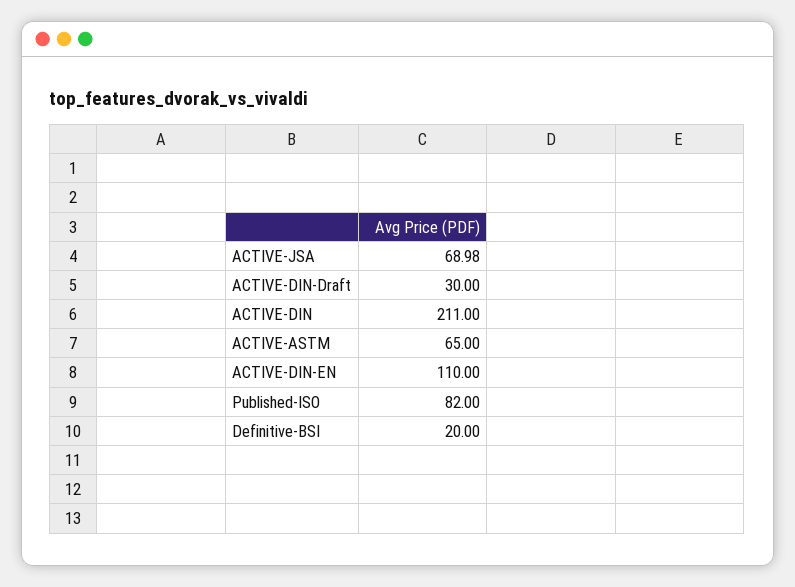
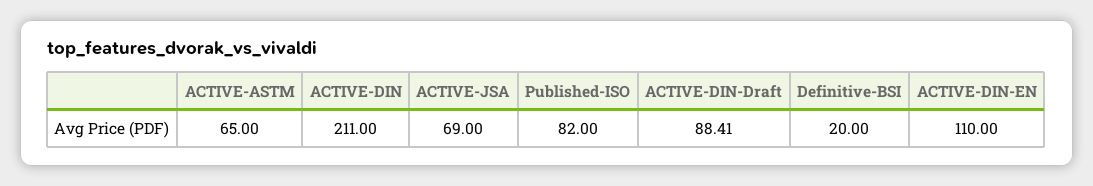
  {
-   "ACTIVE-JSA": 68.98,
+   "ACTIVE-JSA": 69,
-   "ACTIVE-DIN-Draft": 30,
+   "ACTIVE-DIN-Draft": 88.41,
    "ACTIVE-DIN": 211,
    "ACTIVE-ASTM": 65,
    "ACTIVE-DIN-EN": 110,
    "Published-ISO": 82,
    "Definitive-BSI": 20
  }

